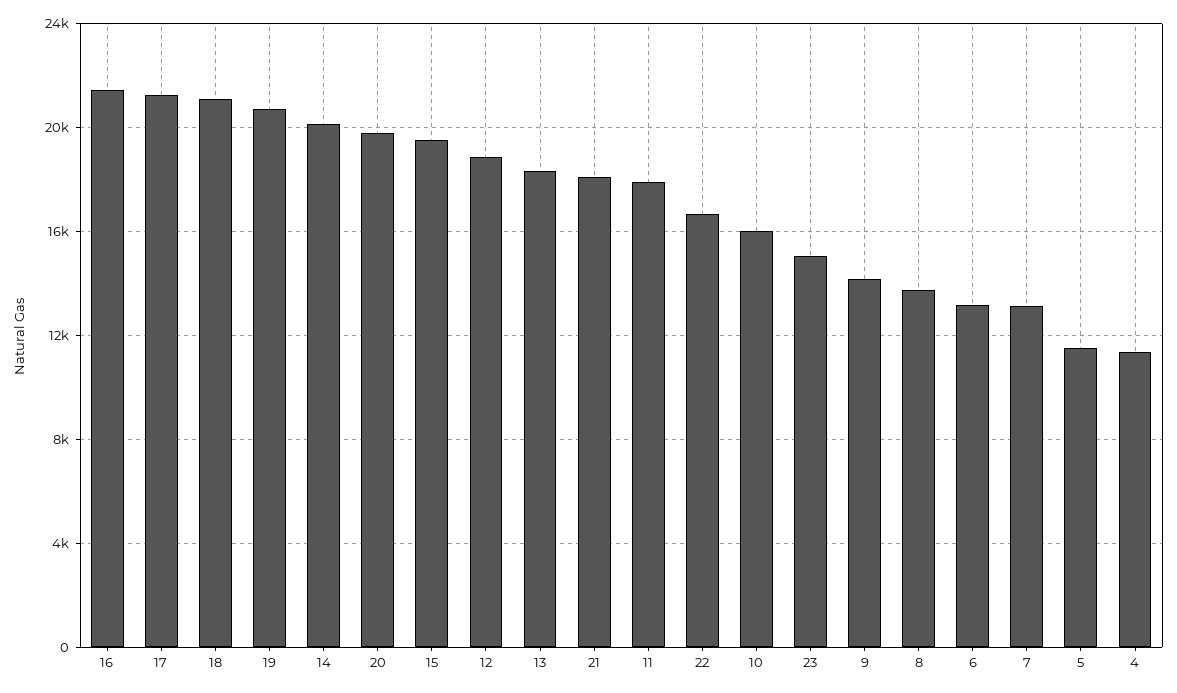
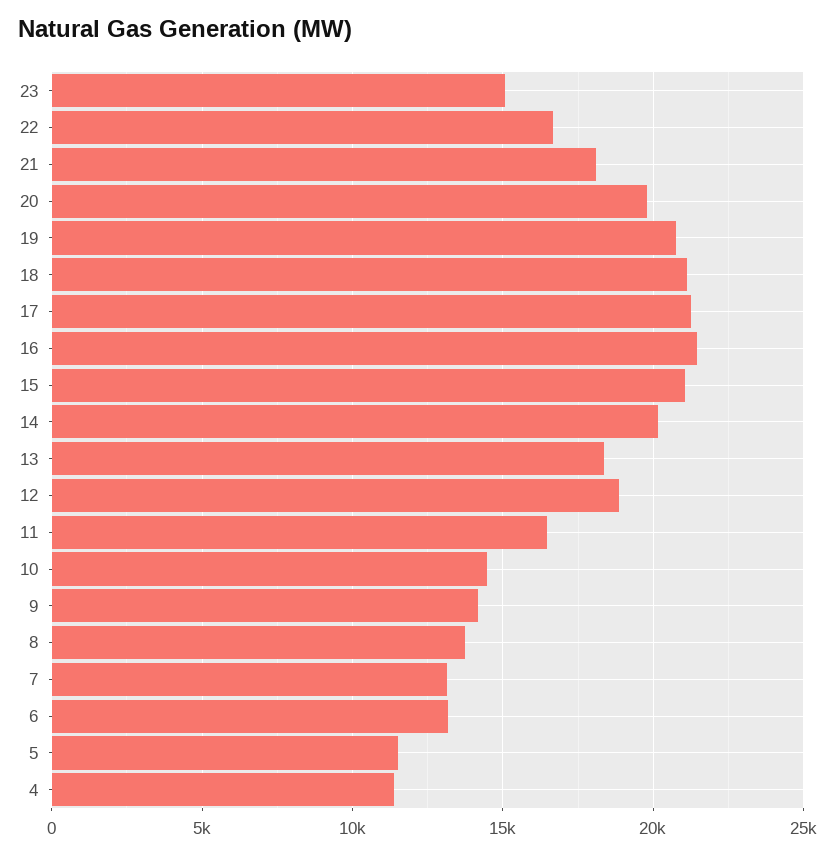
  {
    "16": 21500,
    "17": 21500,
    "18": 21000,
    "19": 20500,
    "14": 20000,
    "20": 20000,
-   "15": 19500,
+   "15": 21000,
    "12": 19000,
    "13": 18500,
    "21": 18000,
-   "11": 18000,
+   "11": 16500,
    "22": 16500,
-   "10": 16000,
+   "10": 14500,
    "23": 15000,
    "9": 14000,
    "8": 14000,
    "6": 13000,
    "7": 13000,
    "5": 11500,
    "4": 11500
  }

